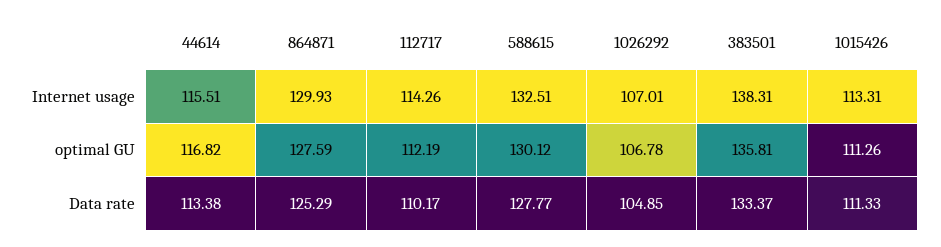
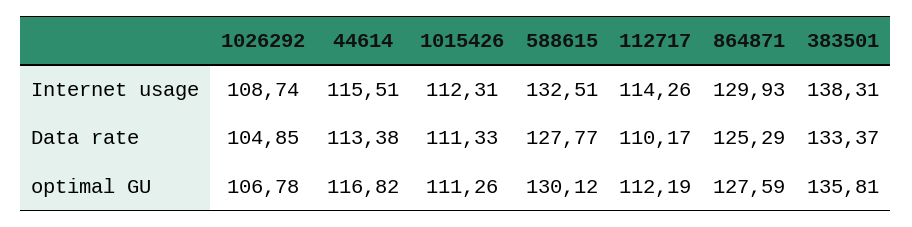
  {
    "44614": {
      "Internet usage": 115.51,
      "optimal GU": 116.82,
      "Data rate": 113.38
    },
    "864871": {
      "Internet usage": 129.93,
      "optimal GU": 127.59,
      "Data rate": 125.29
    },
    "112717": {
      "Internet usage": 114.26,
      "optimal GU": 112.19,
      "Data rate": 110.17
    },
    "588615": {
      "Internet usage": 132.51,
      "optimal GU": 130.12,
      "Data rate": 127.77
    },
    "1026292": {
-     "Internet usage": 107.01,
+     "Internet usage": 108.74,
      "optimal GU": 106.78,
      "Data rate": 104.85
    },
    "383501": {
      "Internet usage": 138.31,
      "optimal GU": 135.81,
      "Data rate": 133.37
    },
    "1015426": {
-     "Internet usage": 113.31,
+     "Internet usage": 112.31,
      "optimal GU": 111.26,
      "Data rate": 111.33
    }
  }

